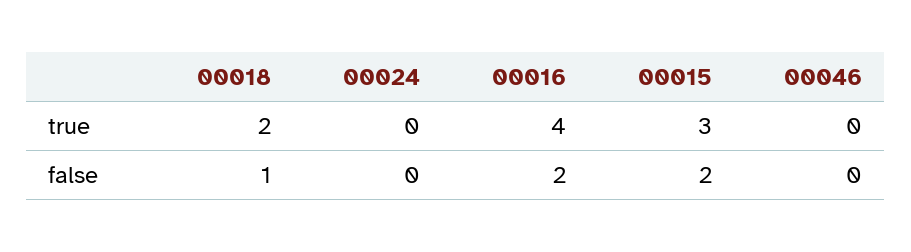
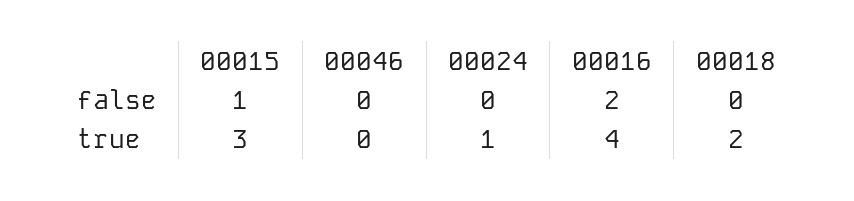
  {
    "00018": {
      "true": 2,
-     "false": 1
+     "false": 0
    },
    "00024": {
-     "true": 0,
+     "true": 1,
      "false": 0
    },
    "00016": {
      "true": 4,
      "false": 2
    },
    "00015": {
      "true": 3,
-     "false": 2
+     "false": 1
    },
    "00046": {
      "true": 0,
      "false": 0
    }
  }

